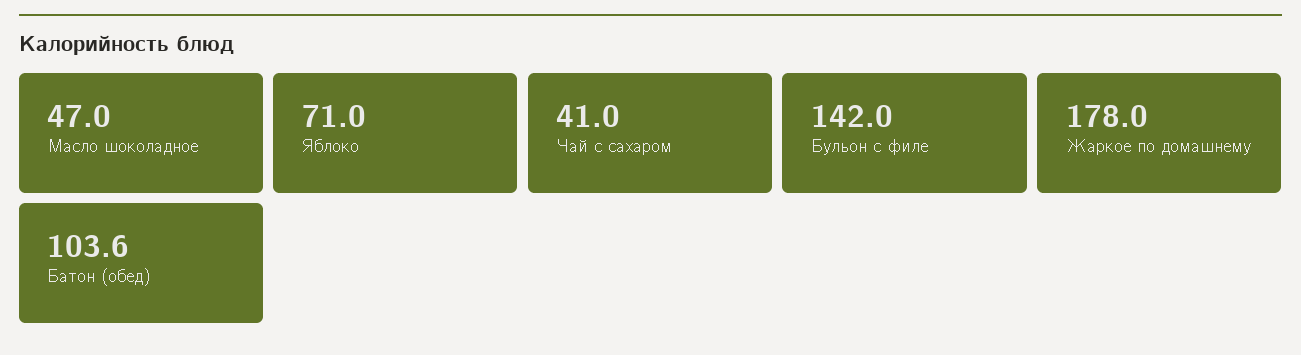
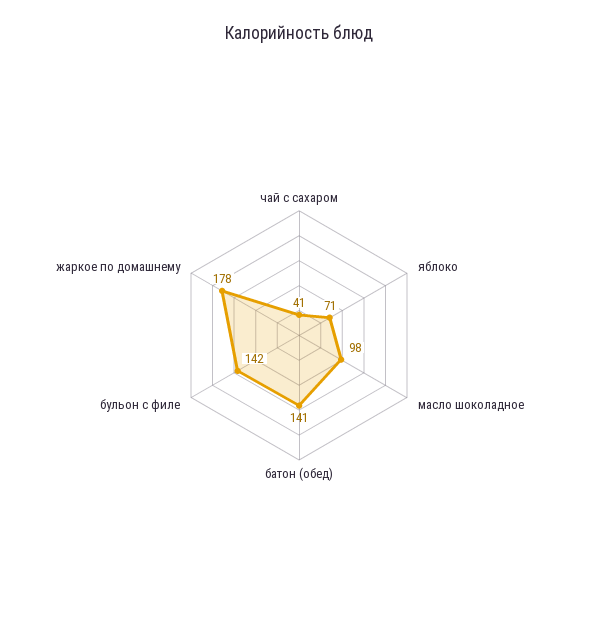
  {
-   "Масло шоколадное": 47,
+   "Масло шоколадное": 98,
    "Яблоко": 71,
    "Чай с сахаром": 41,
    "Бульон с филе": 142,
    "Жаркое по домашнему": 178,
-   "Батон (обед)": 103.6
+   "Батон (обед)": 141
  }

